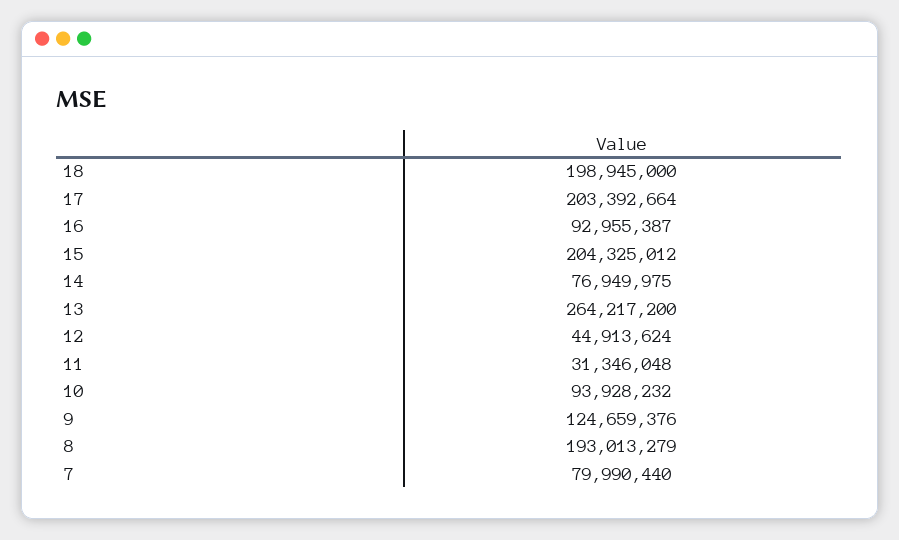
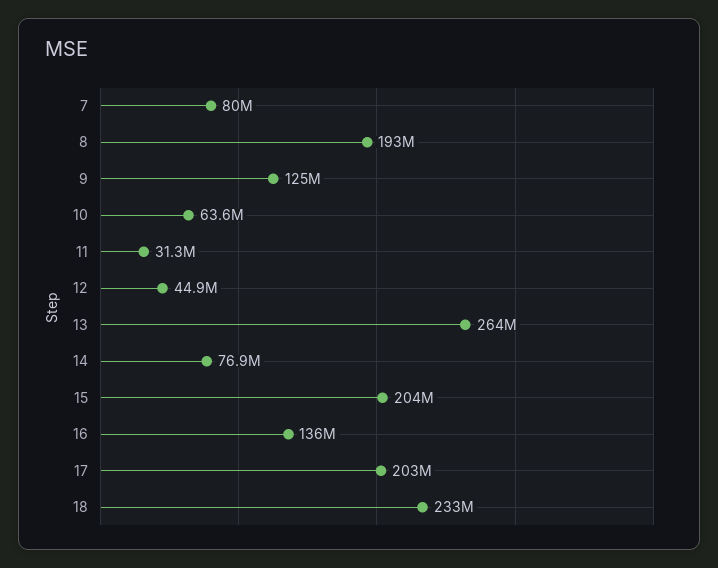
  {
-   "18": 198945000,
+   "18": 233000000,
    "17": 203392664,
-   "16": 92955387,
+   "16": 136000000,
    "15": 204325012,
    "14": 76949975,
    "13": 264217200,
    "12": 44913624,
    "11": 31346048,
-   "10": 93928232,
+   "10": 63600000,
    "9": 124659376,
    "8": 193013279,
    "7": 79990440
  }

